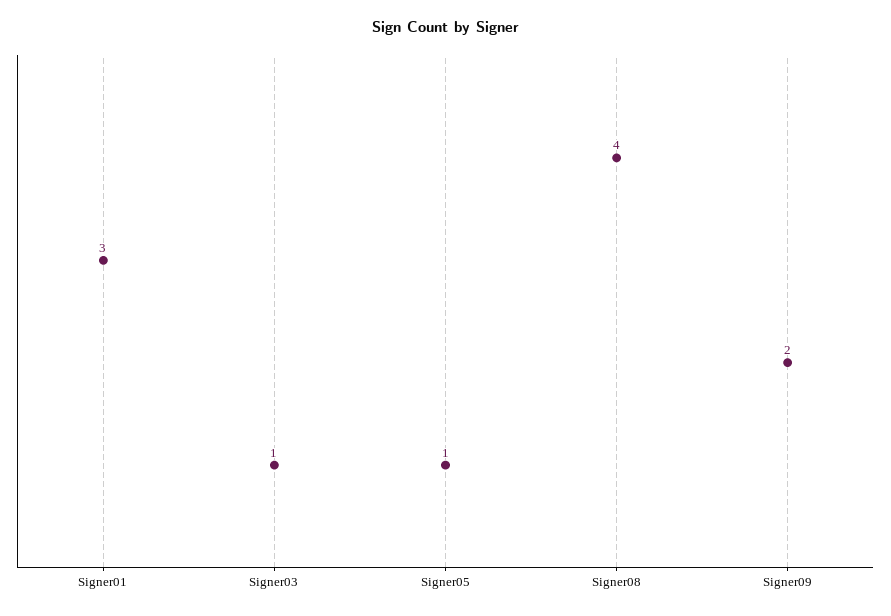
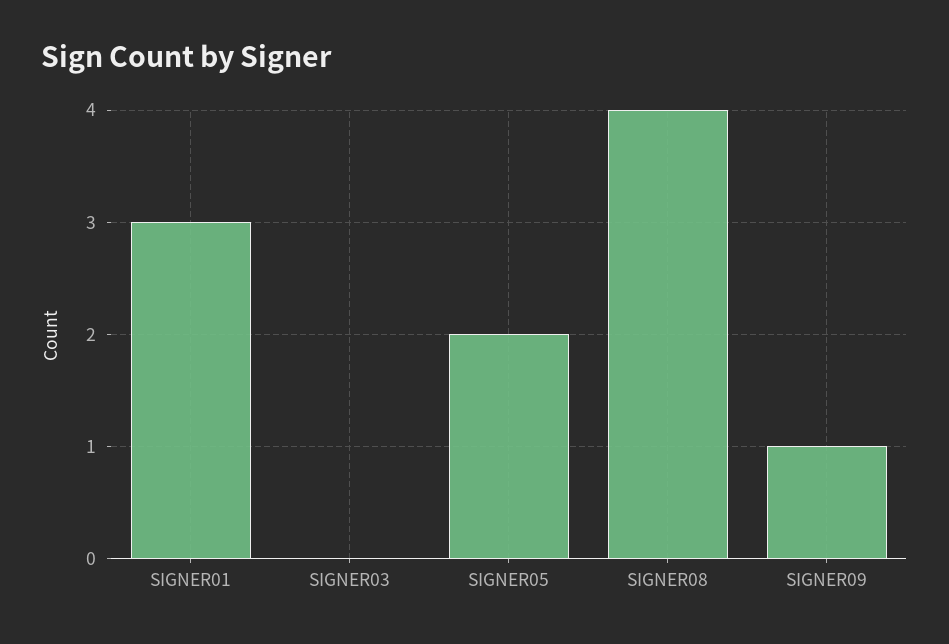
  {
    "Signer01": 3,
-   "Signer03": 1,
+   "Signer03": 0,
-   "Signer05": 1,
+   "Signer05": 2,
    "Signer08": 4,
-   "Signer09": 2
+   "Signer09": 1
  }

